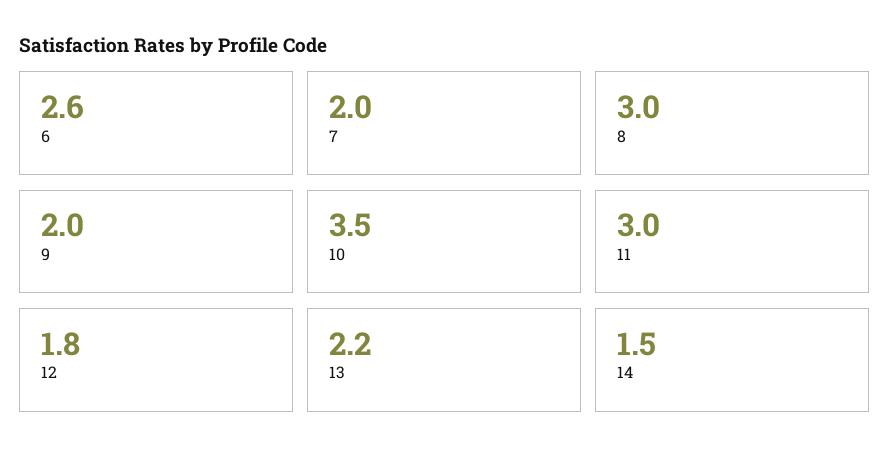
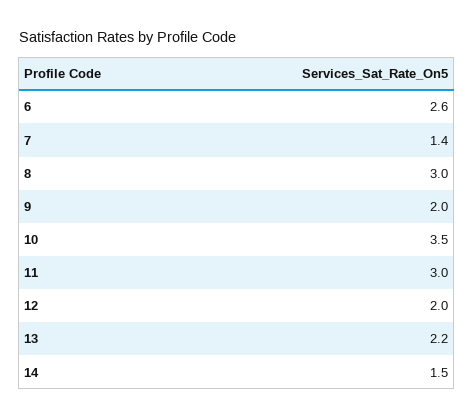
  {
    "6": 2.6,
-   "7": 2,
+   "7": 1.4,
    "8": 3,
    "9": 2,
    "10": 3.5,
    "11": 3,
-   "12": 1.8,
+   "12": 2,
    "13": 2.2,
    "14": 1.5
  }

